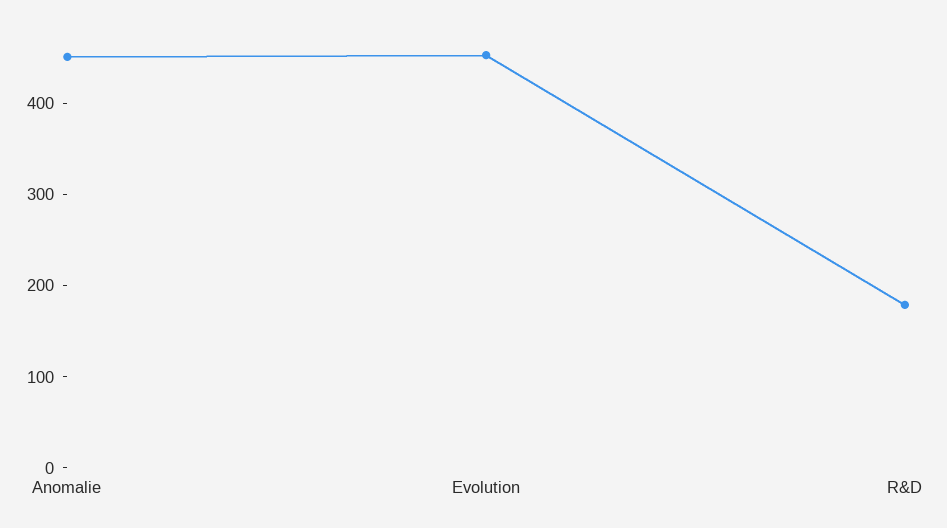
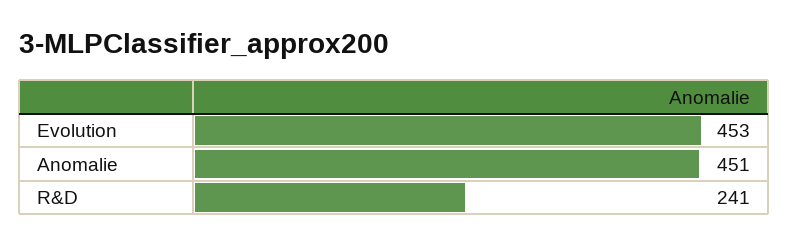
  {
    "Anomalie": 451,
    "Evolution": 453,
-   "R&D": 180
+   "R&D": 241
  }

